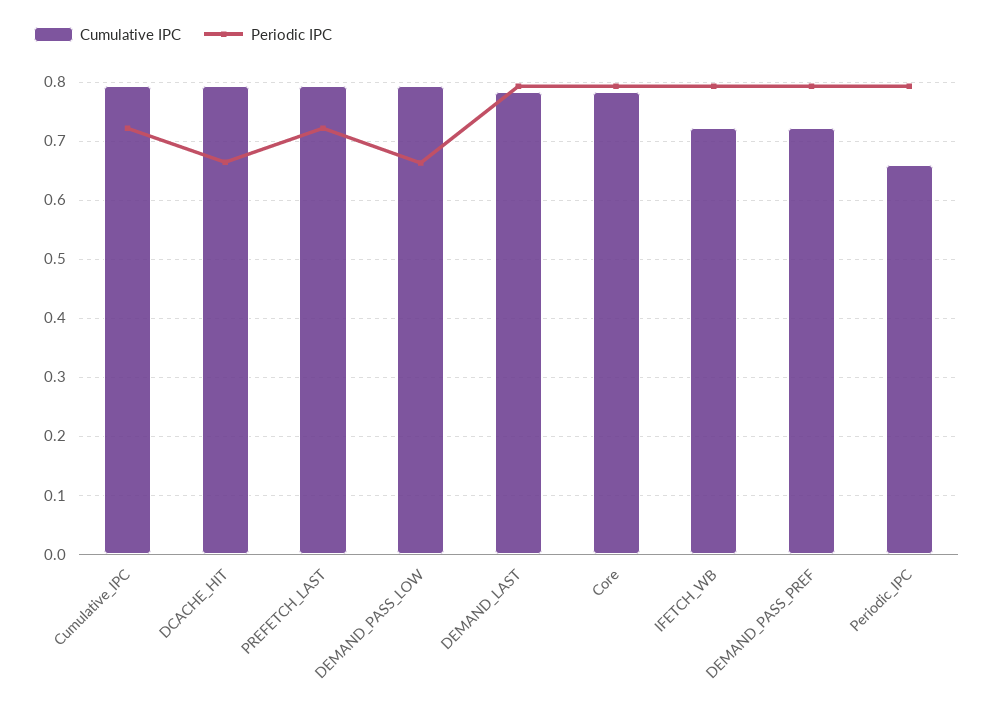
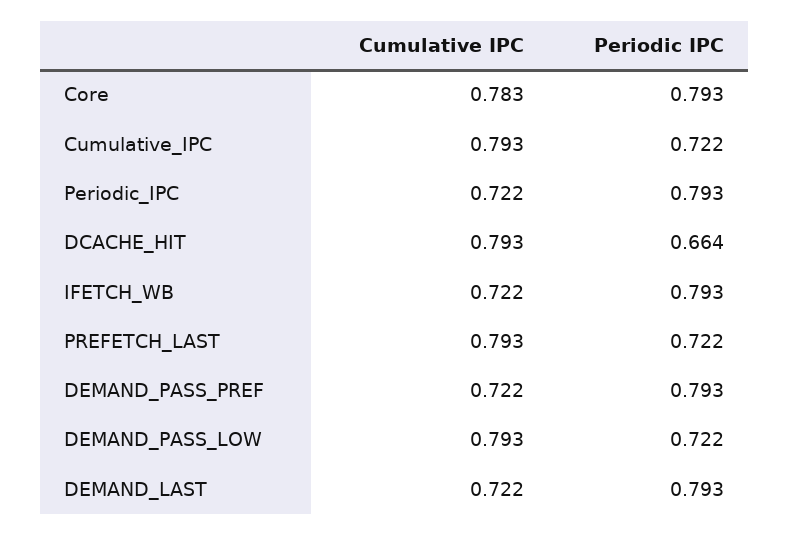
  {
    "Cumulative IPC": {
      "Cumulative_IPC": 0.793,
      "DCACHE_HIT": 0.793,
      "PREFETCH_LAST": 0.793,
      "DEMAND_PASS_LOW": 0.793,
-     "DEMAND_LAST": 0.78,
+     "DEMAND_LAST": 0.722,
      "Core": 0.783,
      "IFETCH_WB": 0.722,
      "DEMAND_PASS_PREF": 0.722,
-     "Periodic_IPC": 0.66
+     "Periodic_IPC": 0.722
    },
    "Periodic IPC": {
      "Cumulative_IPC": 0.722,
      "DCACHE_HIT": 0.664,
      "PREFETCH_LAST": 0.722,
-     "DEMAND_PASS_LOW": 0.66,
+     "DEMAND_PASS_LOW": 0.722,
      "DEMAND_LAST": 0.793,
      "Core": 0.793,
      "IFETCH_WB": 0.793,
      "DEMAND_PASS_PREF": 0.793,
      "Periodic_IPC": 0.793
    }
  }

